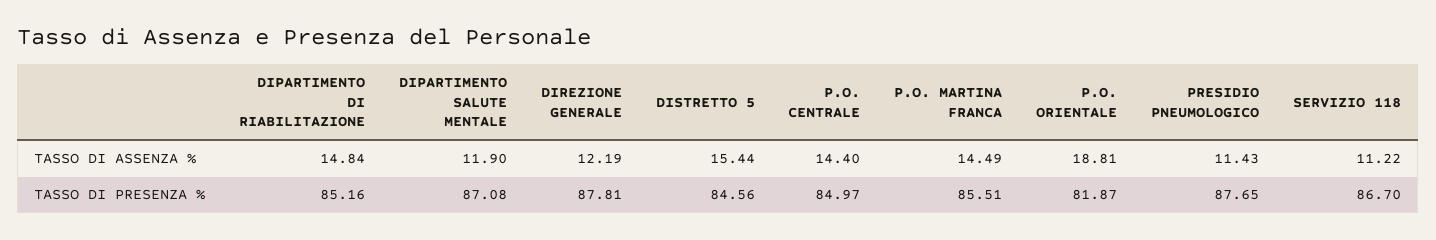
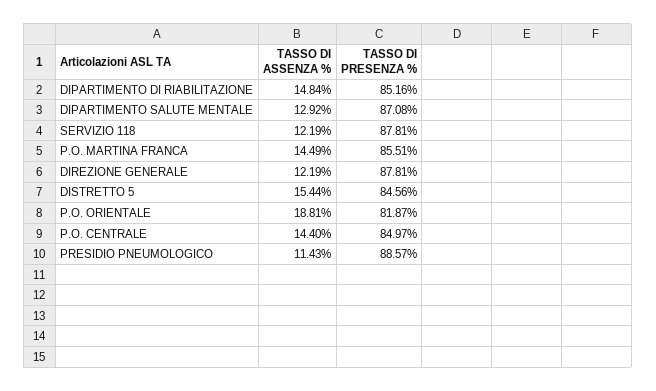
  {
    "DIPARTIMENTO DI RIABILITAZIONE": {
      "TASSO DI ASSENZA %": 14.84,
      "TASSO DI PRESENZA %": 85.16
    },
    "DIPARTIMENTO SALUTE MENTALE": {
-     "TASSO DI ASSENZA %": 11.9,
+     "TASSO DI ASSENZA %": 12.92,
      "TASSO DI PRESENZA %": 87.08
    },
    "DIREZIONE GENERALE": {
      "TASSO DI ASSENZA %": 12.19,
      "TASSO DI PRESENZA %": 87.81
    },
    "DISTRETTO 5": {
      "TASSO DI ASSENZA %": 15.44,
      "TASSO DI PRESENZA %": 84.56
    },
    "P.O. CENTRALE": {
      "TASSO DI ASSENZA %": 14.4,
      "TASSO DI PRESENZA %": 84.97
    },
    "P.O. MARTINA FRANCA": {
      "TASSO DI ASSENZA %": 14.49,
      "TASSO DI PRESENZA %": 85.51
    },
    "P.O. ORIENTALE": {
      "TASSO DI ASSENZA %": 18.81,
      "TASSO DI PRESENZA %": 81.87
    },
    "PRESIDIO PNEUMOLOGICO": {
      "TASSO DI ASSENZA %": 11.43,
-     "TASSO DI PRESENZA %": 87.65
+     "TASSO DI PRESENZA %": 88.57
    },
    "SERVIZIO 118": {
-     "TASSO DI ASSENZA %": 11.22,
+     "TASSO DI ASSENZA %": 12.19,
-     "TASSO DI PRESENZA %": 86.7
+     "TASSO DI PRESENZA %": 87.81
    }
  }

